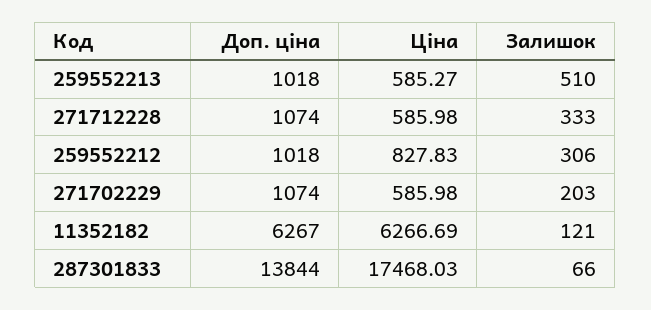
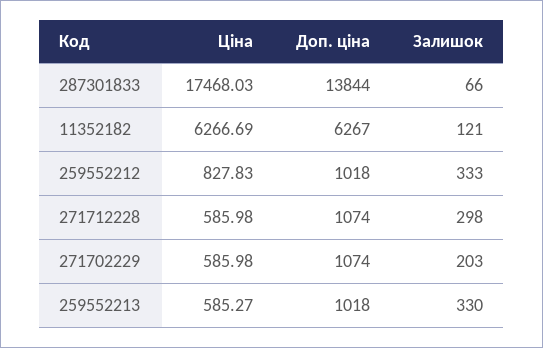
  {
    "Доп. ціна": {
      "259552213": 1018,
      "271712228": 1074,
      "259552212": 1018,
      "271702229": 1074,
      "11352182": 6267,
      "287301833": 13844
    },
    "Ціна": {
      "259552213": 585.27,
      "271712228": 585.98,
      "259552212": 827.83,
      "271702229": 585.98,
      "11352182": 6266.69,
      "287301833": 17468.03
    },
    "Залишок": {
-     "259552213": 510,
+     "259552213": 330,
-     "271712228": 333,
+     "271712228": 298,
-     "259552212": 306,
+     "259552212": 333,
      "271702229": 203,
      "11352182": 121,
      "287301833": 66
    }
  }

